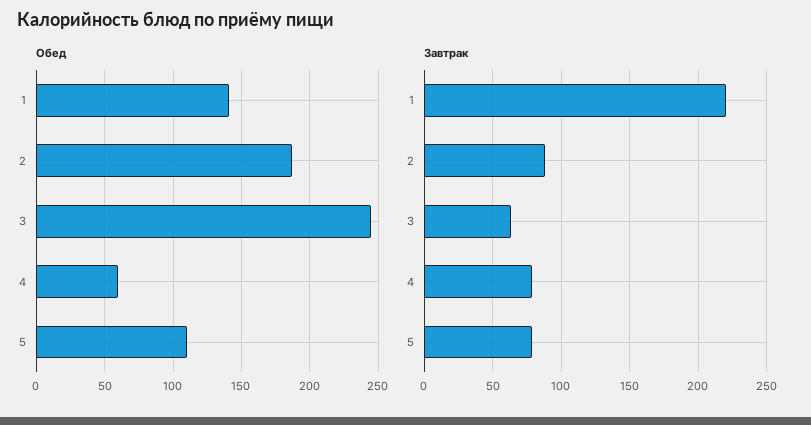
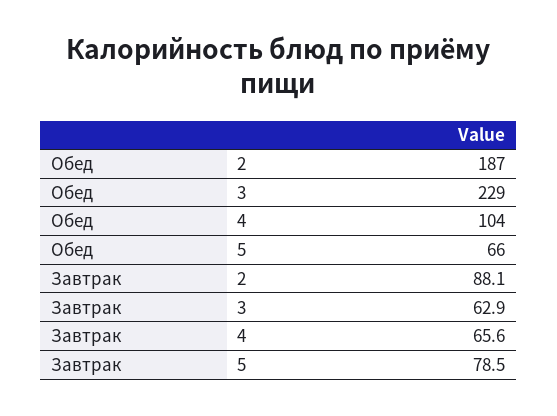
  {
    "Обед": {
-     "1": 140,
      "2": 187,
-     "3": 245,
+     "3": 229,
-     "4": 60,
+     "4": 104,
-     "5": 110
+     "5": 66
    },
    "Завтрак": {
-     "1": 220,
      "2": 88.1,
      "3": 62.9,
-     "4": 80,
+     "4": 65.6,
      "5": 78.5
    }
  }

